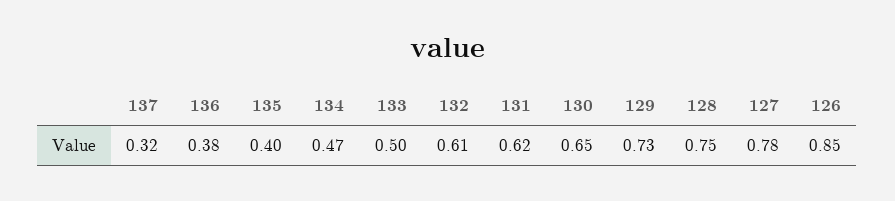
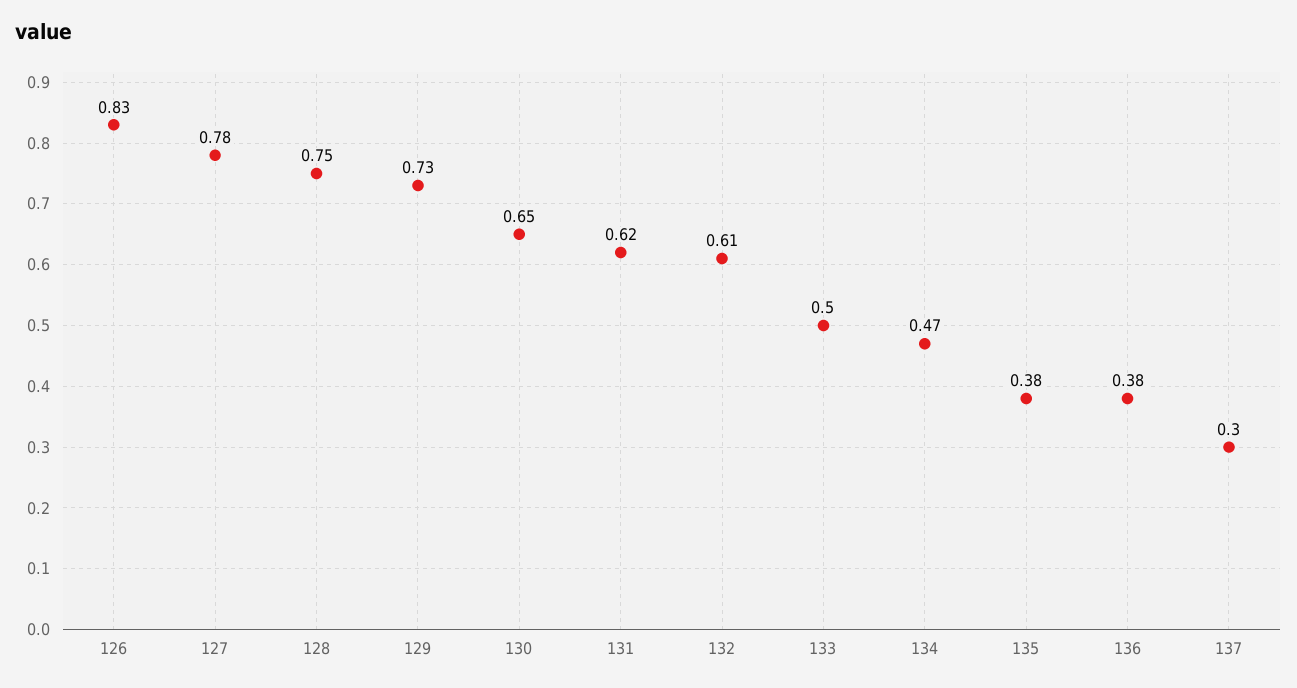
  {
-   "137": 0.32,
+   "137": 0.3,
    "136": 0.38,
-   "135": 0.4,
+   "135": 0.38,
    "134": 0.47,
    "133": 0.5,
    "132": 0.61,
    "131": 0.62,
    "130": 0.65,
    "129": 0.73,
    "128": 0.75,
    "127": 0.78,
-   "126": 0.85
+   "126": 0.83
  }

